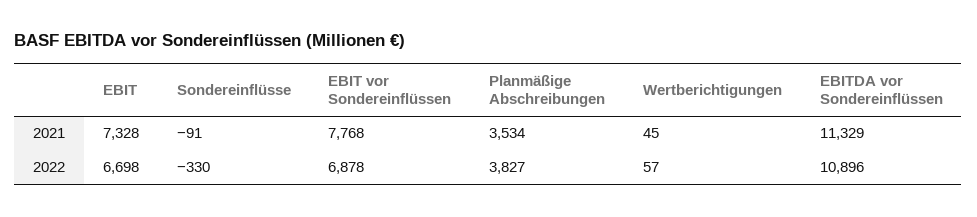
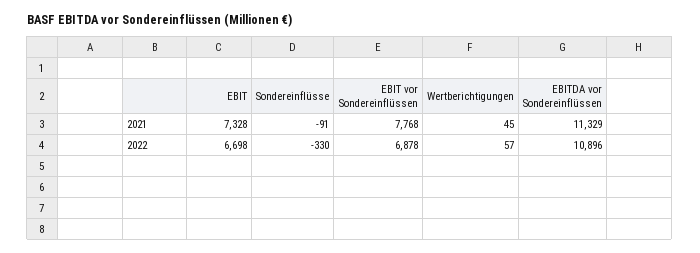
  {
    "EBIT": {
      "2021": 7328,
      "2022": 6698
    },
    "Sondereinflüsse": {
      "2021": -91,
      "2022": -330
    },
    "EBIT vor Sondereinflüssen": {
      "2021": 7768,
      "2022": 6878
    },
-   "Planmäßige Abschreibungen": {
-     "2021": 3534,
-     "2022": 3827
-   },
    "Wertberichtigungen": {
      "2021": 45,
      "2022": 57
    },
    "EBITDA vor Sondereinflüssen": {
      "2021": 11329,
      "2022": 10896
    }
  }

